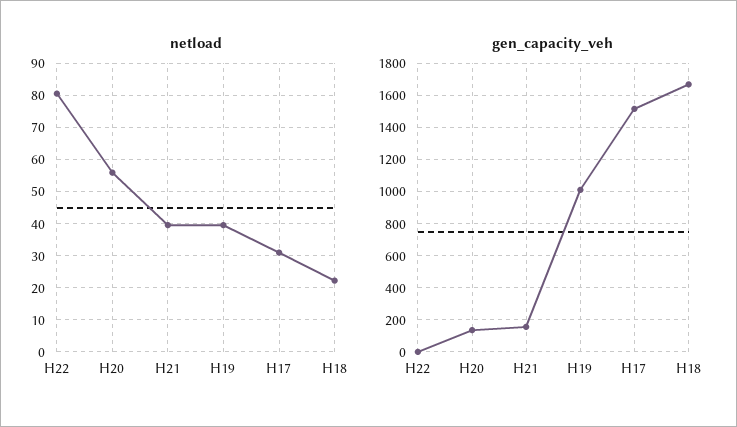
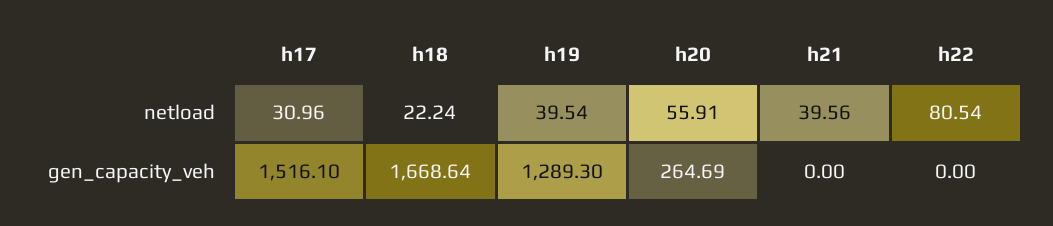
  {
    "netload": {
      "H22": 80.54,
      "H20": 55.91,
      "H21": 39.56,
      "H19": 39.54,
      "H17": 30.96,
      "H18": 22.24
    },
    "gen_capacity_veh": {
      "H22": 0,
-     "H20": 150,
+     "H20": 264.69,
-     "H21": 150,
+     "H21": 0,
-     "H19": 1000,
+     "H19": 1289.3,
      "H17": 1516.1,
      "H18": 1668.64
    }
  }

